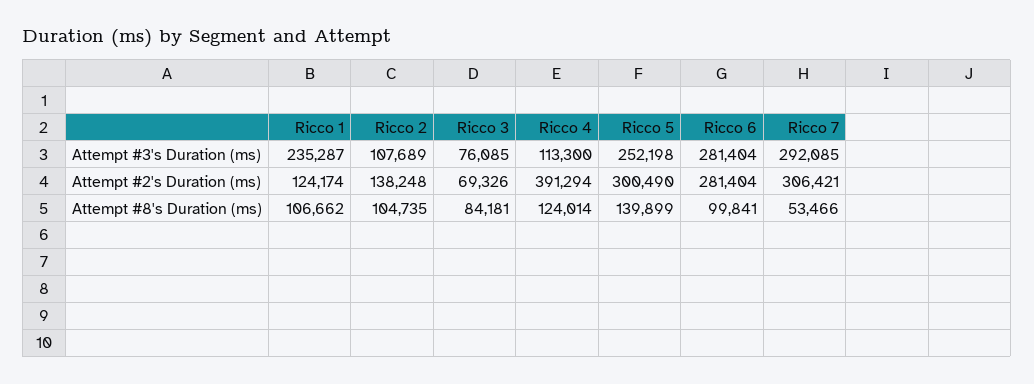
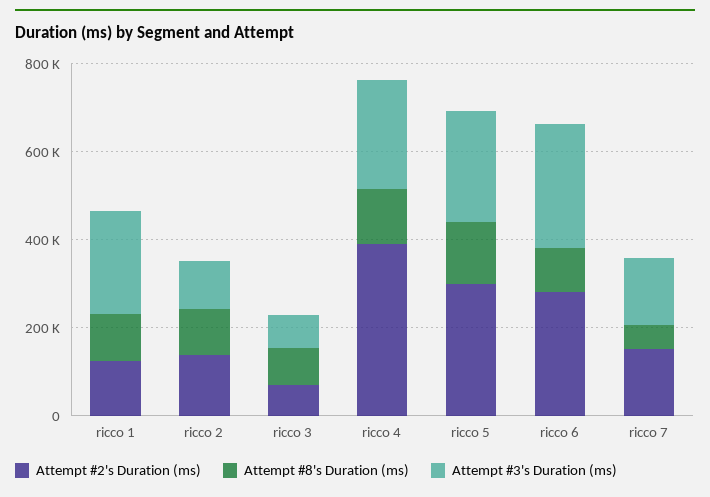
  {
    "Attempt #3's Duration (ms)": {
      "Ricco 1": 235287,
      "Ricco 2": 107689,
      "Ricco 3": 76085,
-     "Ricco 4": 113300,
+     "Ricco 4": 250000,
      "Ricco 5": 252198,
      "Ricco 6": 281404,
-     "Ricco 7": 292085
+     "Ricco 7": 150000
    },
    "Attempt #2's Duration (ms)": {
      "Ricco 1": 124174,
      "Ricco 2": 138248,
      "Ricco 3": 69326,
      "Ricco 4": 391294,
      "Ricco 5": 300490,
      "Ricco 6": 281404,
-     "Ricco 7": 306421
+     "Ricco 7": 150000
    },
    "Attempt #8's Duration (ms)": {
      "Ricco 1": 106662,
      "Ricco 2": 104735,
      "Ricco 3": 84181,
      "Ricco 4": 124014,
      "Ricco 5": 139899,
      "Ricco 6": 99841,
      "Ricco 7": 53466
    }
  }

